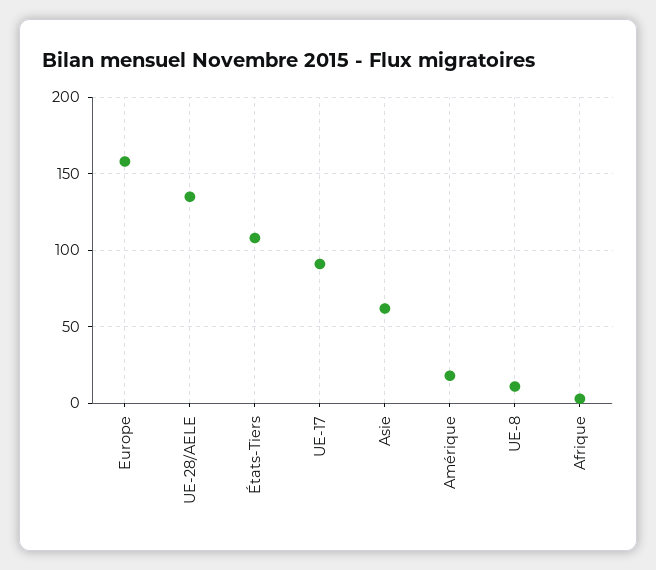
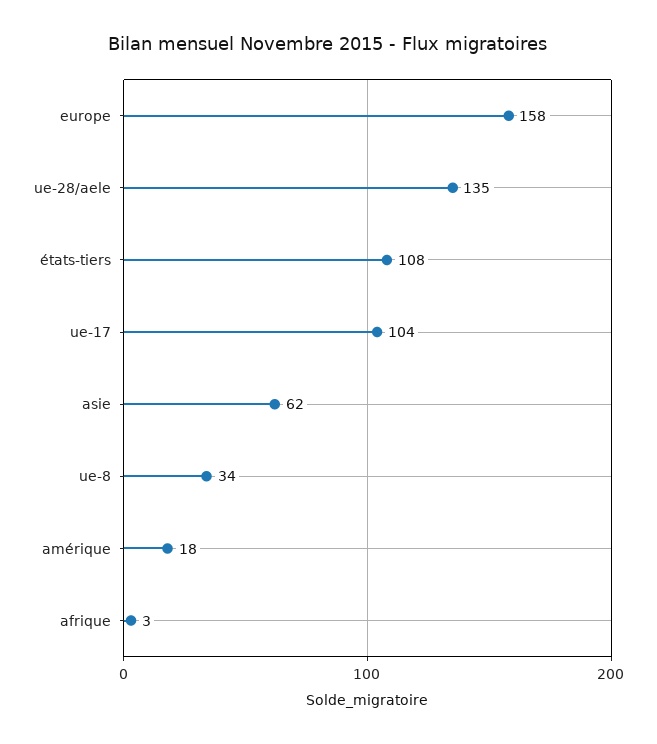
  {
    "Europe": 158,
    "UE-28/AELE": 135,
    "États-Tiers": 108,
-   "UE-17": 90,
+   "UE-17": 104,
    "Asie": 62,
    "Amérique": 18,
-   "UE-8": 10,
+   "UE-8": 34,
    "Afrique": 3
  }

